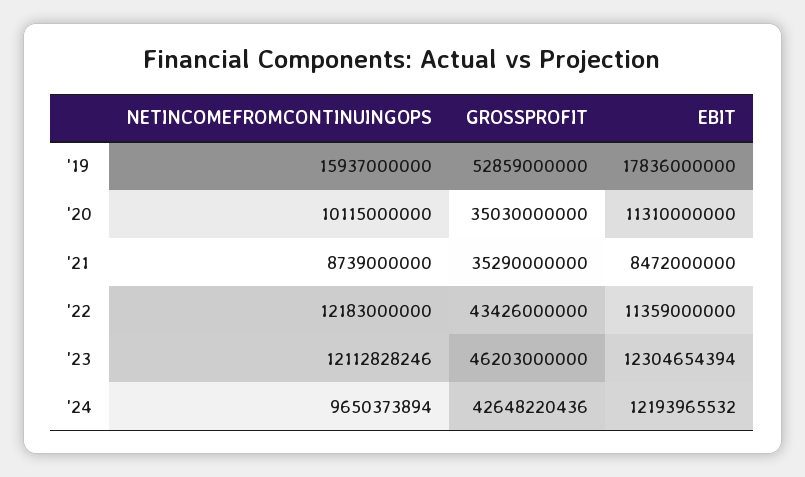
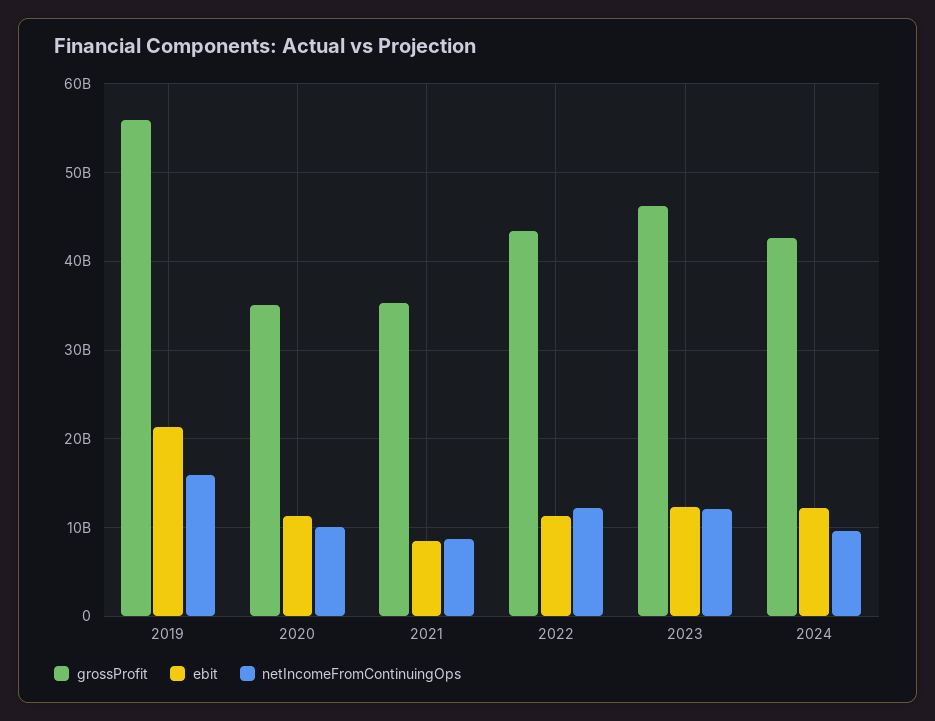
  {
    "NETINCOMEFROMCONTINUINGOPS": {
      "'19": 15937000000,
      "'20": 10115000000,
      "'21": 8739000000,
      "'22": 12183000000,
      "'23": 12112828246,
      "'24": 9650373894
    },
    "GROSSPROFIT": {
-     "'19": 52859000000,
+     "'19": 56000000000,
      "'20": 35030000000,
      "'21": 35290000000,
      "'22": 43426000000,
      "'23": 46203000000,
      "'24": 42648220436
    },
    "EBIT": {
-     "'19": 17836000000,
+     "'19": 21000000000,
      "'20": 11310000000,
      "'21": 8472000000,
      "'22": 11359000000,
      "'23": 12304654394,
      "'24": 12193965532
    }
  }

